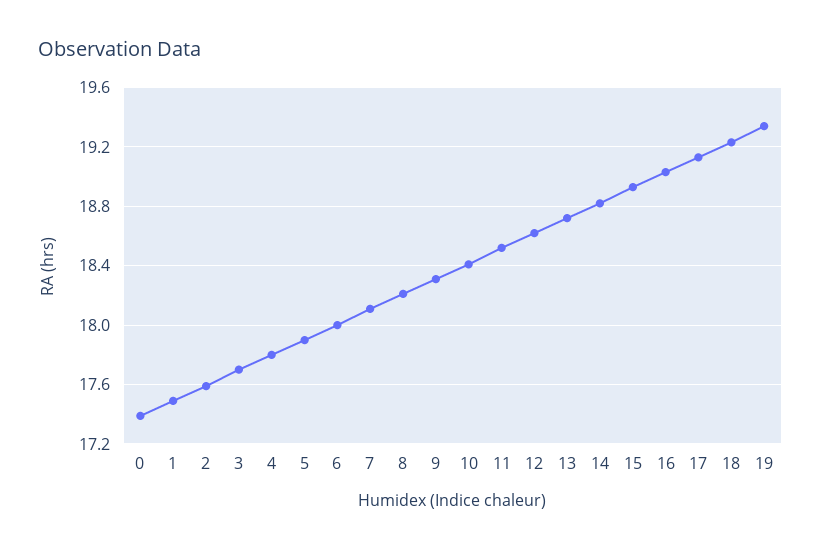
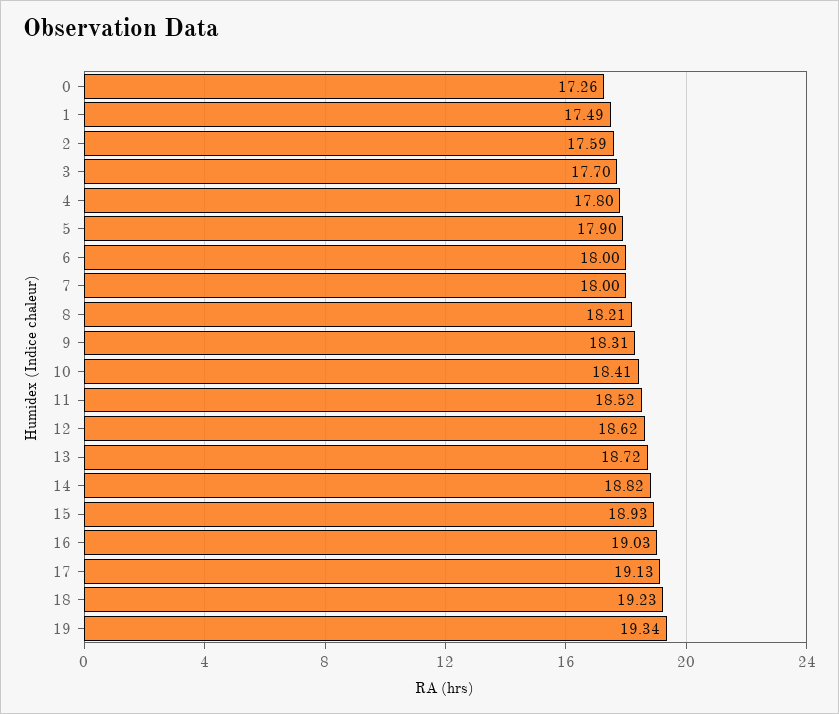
  {
-   "0": 17.4,
+   "0": 17.26,
    "1": 17.49,
    "2": 17.59,
    "3": 17.7,
    "4": 17.8,
    "5": 17.9,
    "6": 18,
-   "7": 18.1,
+   "7": 18,
    "8": 18.21,
    "9": 18.31,
    "10": 18.41,
    "11": 18.52,
    "12": 18.62,
    "13": 18.72,
    "14": 18.82,
    "15": 18.93,
    "16": 19.03,
    "17": 19.13,
    "18": 19.23,
    "19": 19.34
  }

